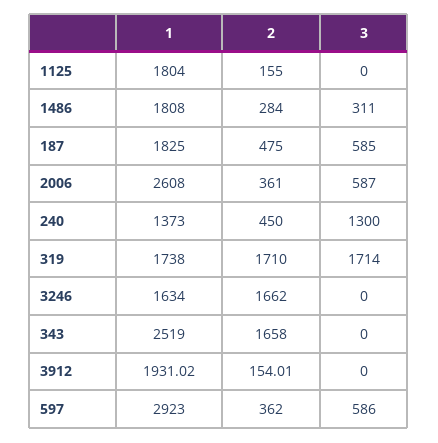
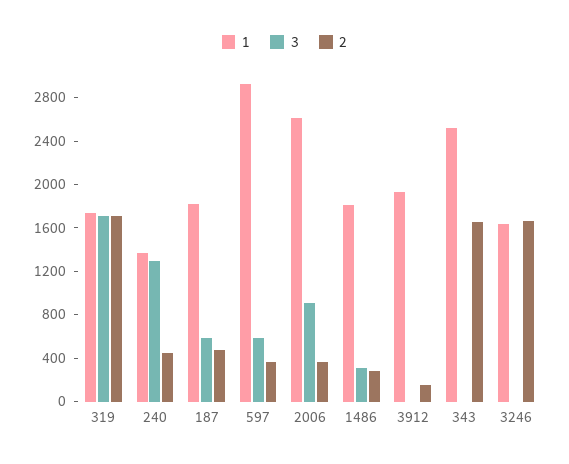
  {
    "1": {
-     "1125": 1804,
      "1486": 1808,
      "187": 1825,
      "2006": 2608,
      "240": 1373,
      "319": 1738,
      "3246": 1634,
      "343": 2519,
      "3912": 1931.02,
      "597": 2923
    },
    "2": {
-     "1125": 155,
      "1486": 284,
      "187": 475,
      "2006": 361,
      "240": 450,
      "319": 1710,
      "3246": 1662,
      "343": 1658,
      "3912": 154.01,
      "597": 362
    },
    "3": {
-     "1125": 0,
      "1486": 311,
      "187": 585,
-     "2006": 587,
+     "2006": 900,
      "240": 1300,
      "319": 1714,
      "3246": 0,
      "343": 0,
      "3912": 0,
      "597": 586
    }
  }

